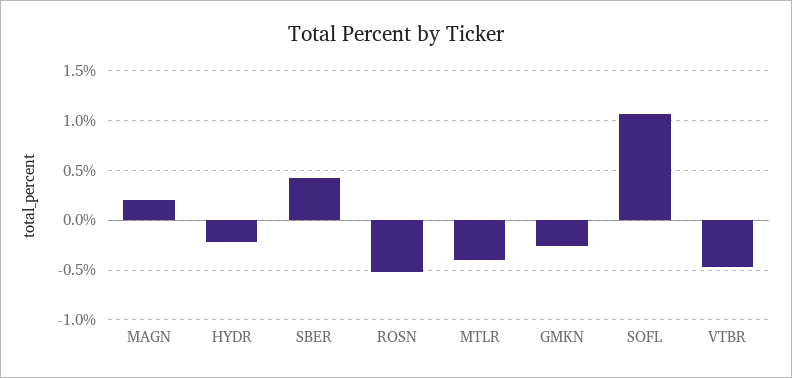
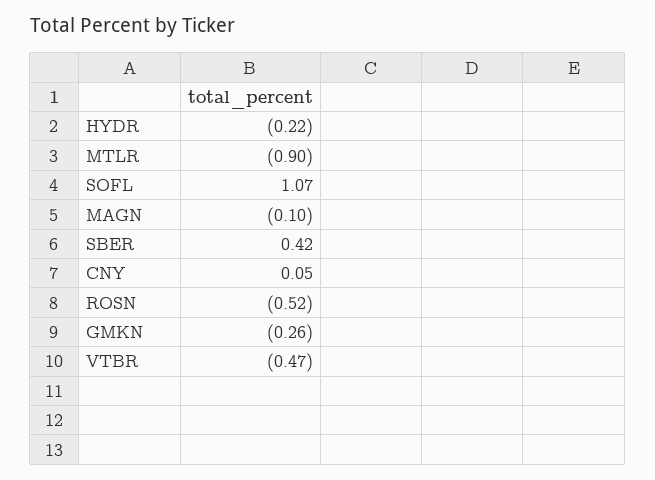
  {
-   "MAGN": 0.2,
+   "MAGN": -0.1,
    "HYDR": -0.22,
    "SBER": 0.42,
    "ROSN": -0.52,
-   "MTLR": -0.4,
+   "MTLR": -0.9,
    "GMKN": -0.26,
    "SOFL": 1.07,
-   "VTBR": -0.47
+   "VTBR": -0.47,
+   "CNY": 0.05
  }

